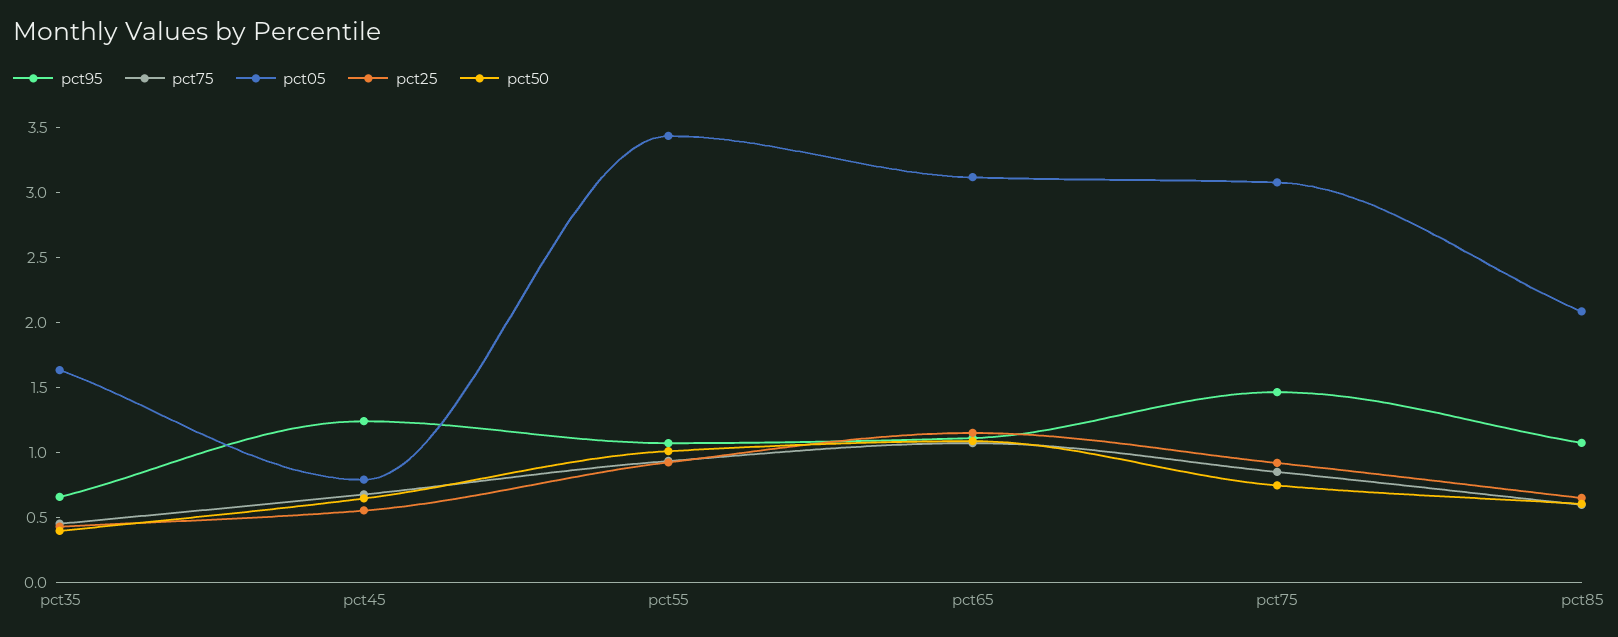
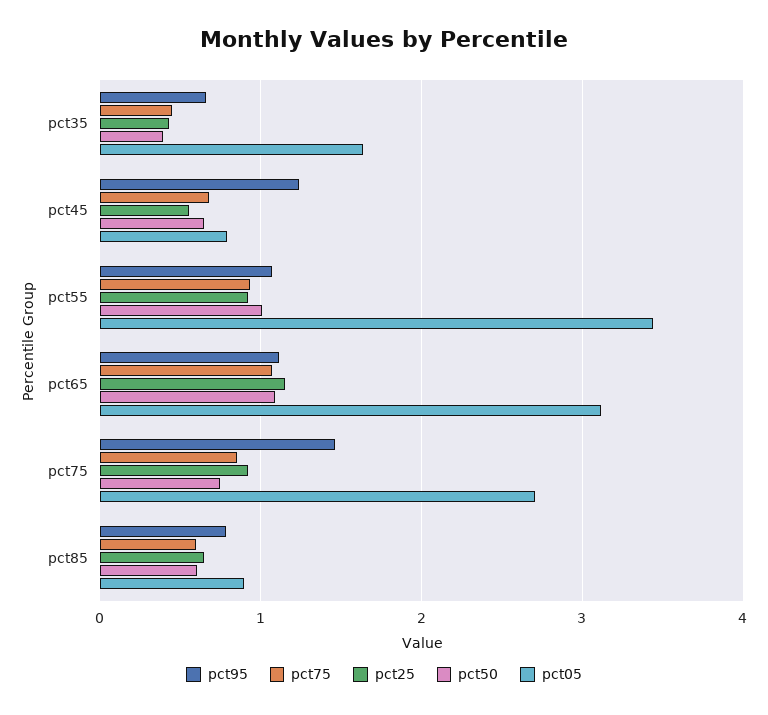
  {
    "pct95": {
      "pct35": 0.7,
      "pct45": 1.2,
      "pct55": 1.1,
      "pct65": 1.1,
      "pct75": 1.5,
-     "pct85": 1.1
+     "pct85": 0.8
    },
    "pct75": {
      "pct35": 0.5,
      "pct45": 0.7,
      "pct55": 0.9,
      "pct65": 1.1,
      "pct75": 0.9,
      "pct85": 0.6
    },
    "pct05": {
      "pct35": 1.6,
      "pct45": 0.8,
      "pct55": 3.4,
      "pct65": 3.1,
-     "pct75": 3.1,
+     "pct75": 2.7,
-     "pct85": 2.1
+     "pct85": 0.9
    },
    "pct25": {
      "pct35": 0.4,
      "pct45": 0.6,
      "pct55": 0.9,
      "pct65": 1.2,
      "pct75": 0.9,
      "pct85": 0.7
    },
    "pct50": {
      "pct35": 0.4,
      "pct45": 0.6,
      "pct55": 1,
      "pct65": 1.1,
      "pct75": 0.7,
      "pct85": 0.6
    }
  }

